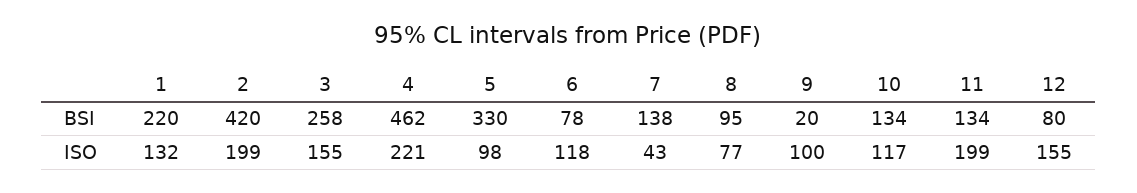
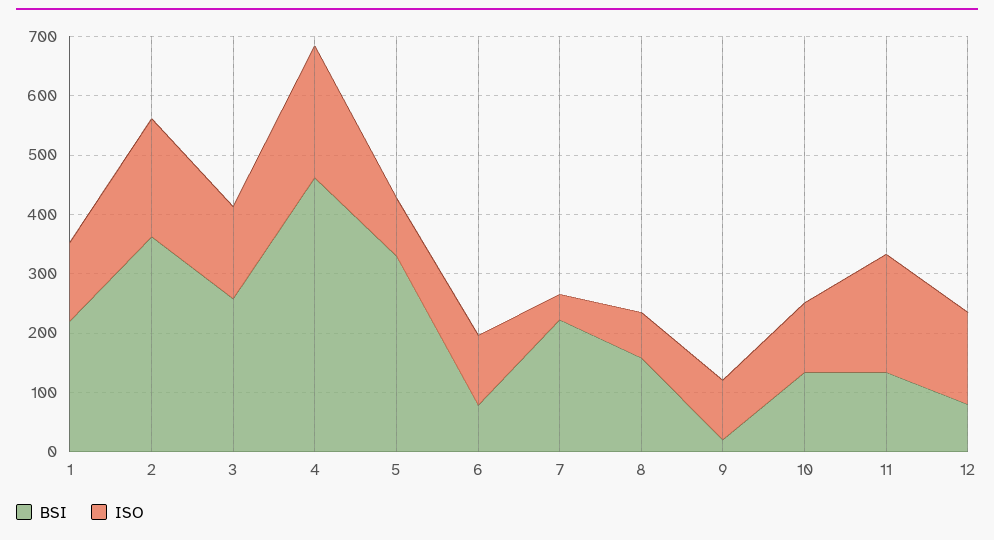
  {
    "BSI": {
      "1": 220,
-     "2": 420,
+     "2": 360,
      "3": 258,
      "4": 462,
      "5": 330,
      "6": 78,
-     "7": 138,
+     "7": 220,
-     "8": 95,
+     "8": 160,
      "9": 20,
      "10": 134,
      "11": 134,
      "12": 80
    },
    "ISO": {
      "1": 132,
      "2": 199,
      "3": 155,
      "4": 221,
      "5": 98,
      "6": 118,
      "7": 43,
      "8": 77,
      "9": 100,
      "10": 117,
      "11": 199,
      "12": 155
    }
  }

